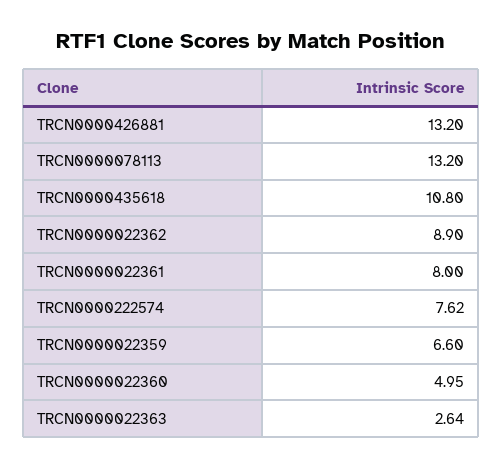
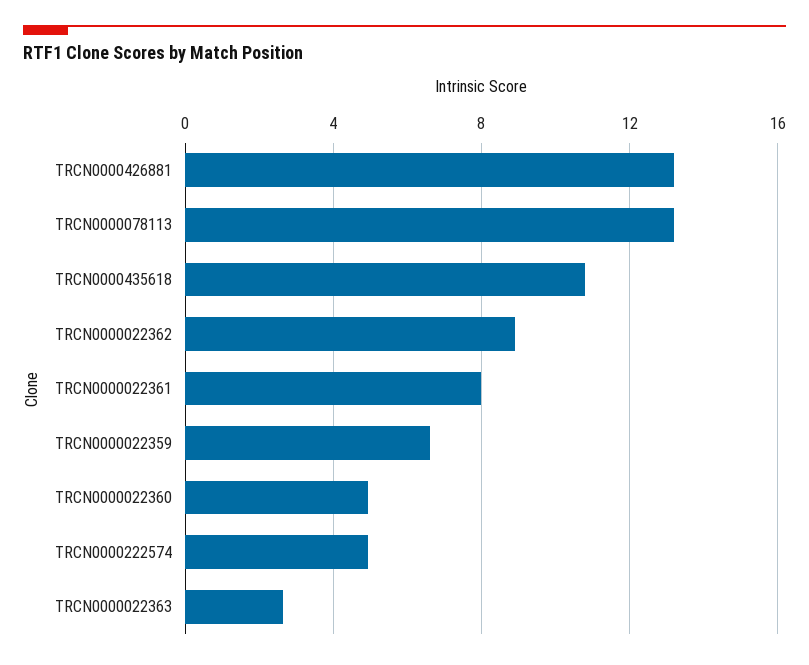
  {
    "TRCN0000426881": 13.2,
    "TRCN0000078113": 13.2,
    "TRCN0000435618": 10.8,
    "TRCN0000022362": 8.9,
    "TRCN0000022361": 8,
-   "TRCN0000222574": 7.62,
+   "TRCN0000222574": 5,
    "TRCN0000022359": 6.6,
    "TRCN0000022360": 4.95,
    "TRCN0000022363": 2.64
  }

